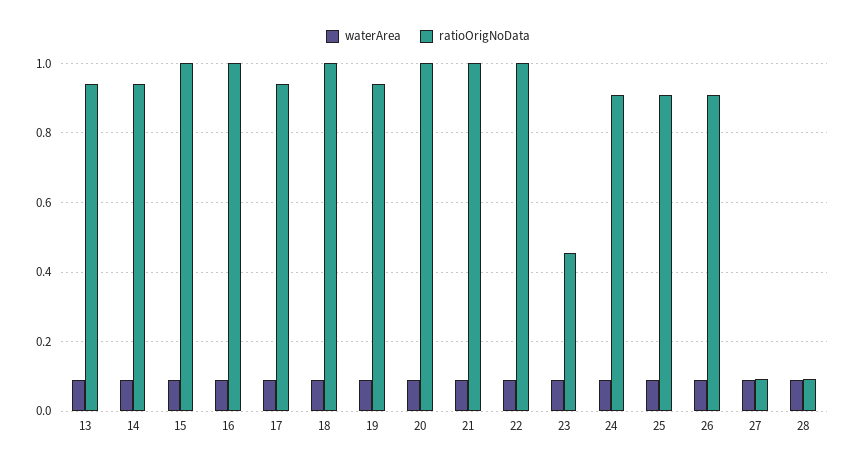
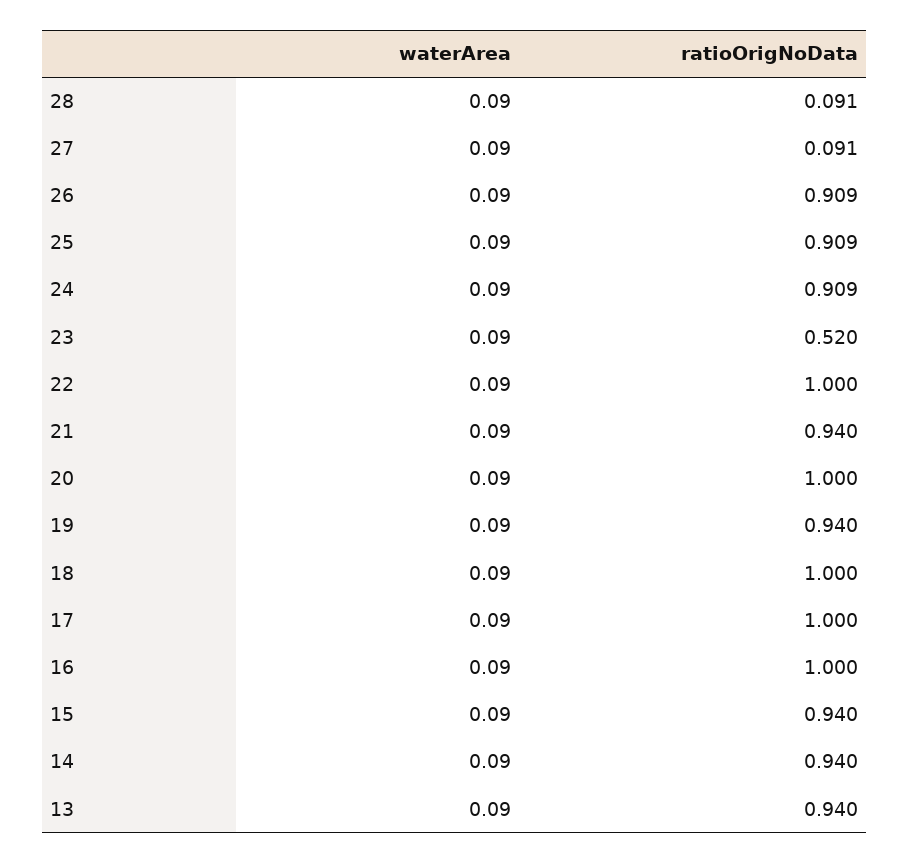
  {
    "waterArea": {
      "13": 0.09,
      "14": 0.09,
      "15": 0.09,
      "16": 0.09,
      "17": 0.09,
      "18": 0.09,
      "19": 0.09,
      "20": 0.09,
      "21": 0.09,
      "22": 0.09,
      "23": 0.09,
      "24": 0.09,
      "25": 0.09,
      "26": 0.09,
      "27": 0.09,
      "28": 0.09
    },
    "ratioOrigNoData": {
      "13": 0.94,
      "14": 0.94,
-     "15": 1,
+     "15": 0.94,
      "16": 1,
-     "17": 0.94,
+     "17": 1,
      "18": 1,
      "19": 0.94,
      "20": 1,
-     "21": 1,
+     "21": 0.94,
      "22": 1,
-     "23": 0.46,
+     "23": 0.52,
      "24": 0.909,
      "25": 0.909,
      "26": 0.909,
      "27": 0.091,
      "28": 0.091
    }
  }

